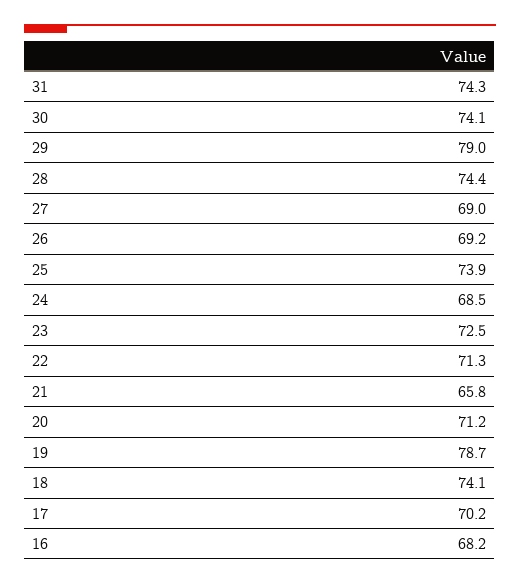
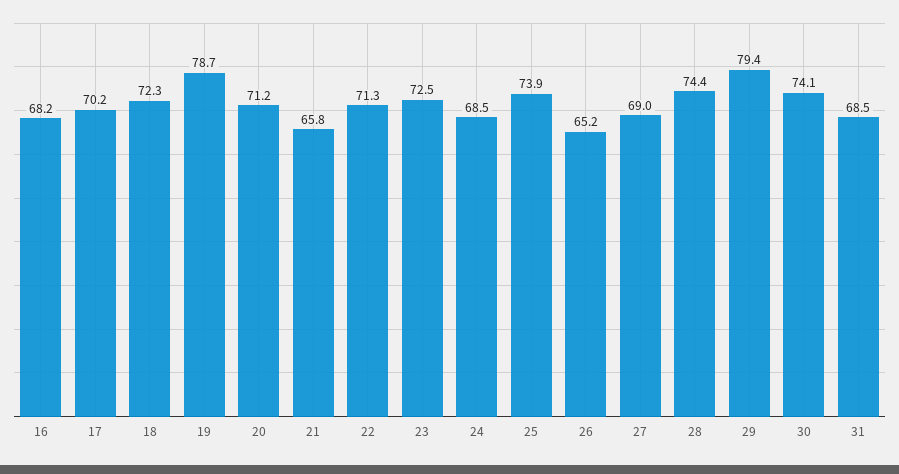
  {
-   "31": 74.3,
+   "31": 68.5,
    "30": 74.1,
-   "29": 79,
+   "29": 79.4,
    "28": 74.4,
    "27": 69,
-   "26": 69.2,
+   "26": 65.2,
    "25": 73.9,
    "24": 68.5,
    "23": 72.5,
    "22": 71.3,
    "21": 65.8,
    "20": 71.2,
    "19": 78.7,
-   "18": 74.1,
+   "18": 72.3,
    "17": 70.2,
    "16": 68.2
  }

